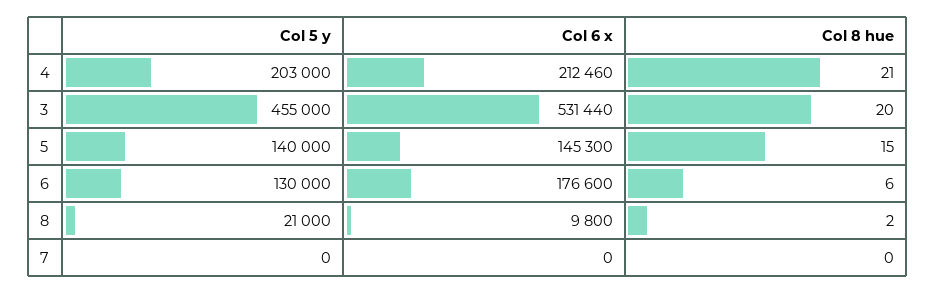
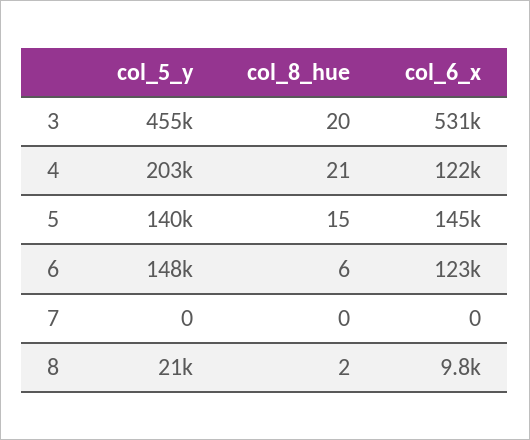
  {
    "Col 5 y": {
      "4": 203000,
      "3": 455000,
      "5": 140000,
-     "6": 130000,
+     "6": 148000,
      "8": 21000,
      "7": 0
    },
    "Col 6 x": {
-     "4": 212460,
+     "4": 122000,
      "3": 531440,
      "5": 145300,
-     "6": 176600,
+     "6": 123000,
      "8": 9800,
      "7": 0
    },
    "Col 8 hue": {
      "4": 21,
      "3": 20,
      "5": 15,
      "6": 6,
      "8": 2,
      "7": 0
    }
  }

